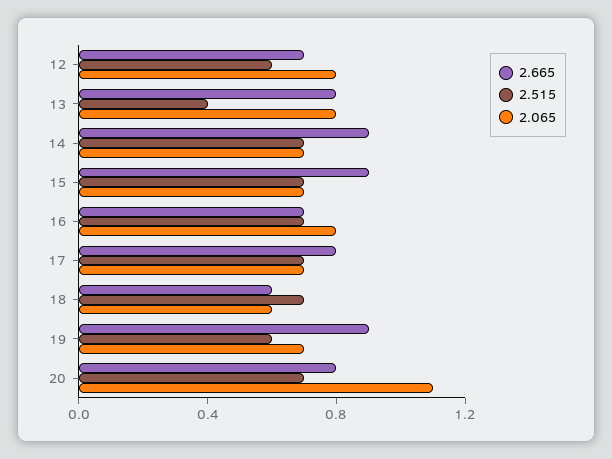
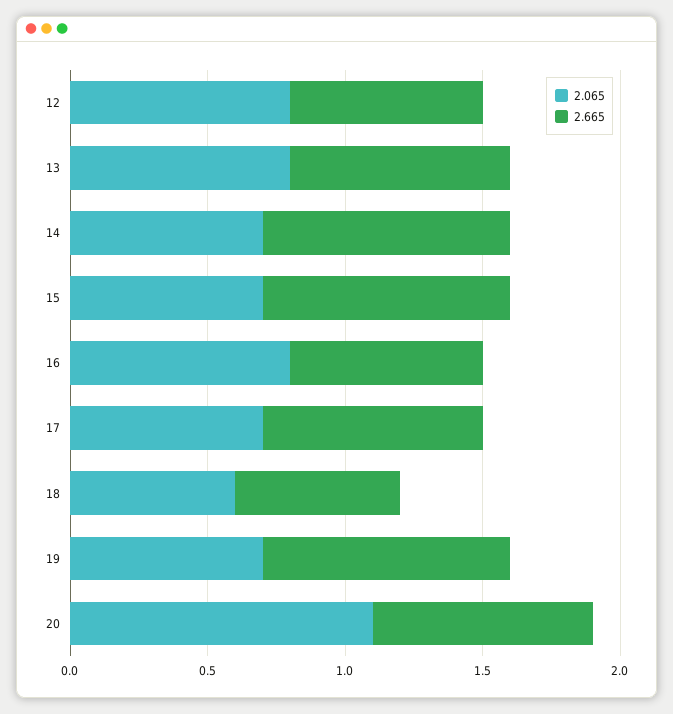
  {
    "2.665": {
      "12": 0.7,
      "13": 0.8,
      "14": 0.9,
      "15": 0.9,
      "16": 0.7,
      "17": 0.8,
      "18": 0.6,
      "19": 0.9,
      "20": 0.8
    },
-   "2.515": {
-     "12": 0.6,
-     "13": 0.4,
-     "14": 0.7,
-     "15": 0.7,
-     "16": 0.7,
-     "17": 0.7,
-     "18": 0.7,
-     "19": 0.6,
-     "20": 0.7
-   },
    "2.065": {
      "12": 0.8,
      "13": 0.8,
      "14": 0.7,
      "15": 0.7,
      "16": 0.8,
      "17": 0.7,
      "18": 0.6,
      "19": 0.7,
      "20": 1.1
    }
  }

